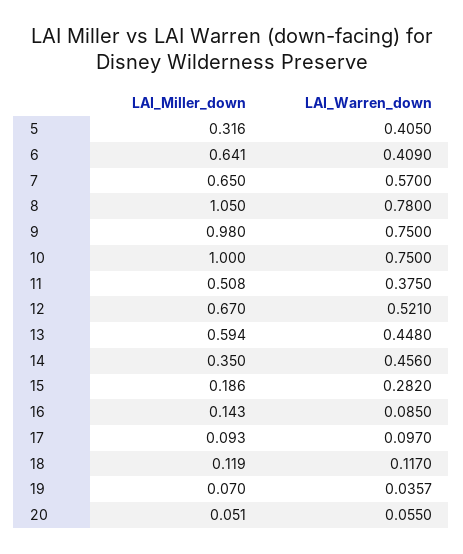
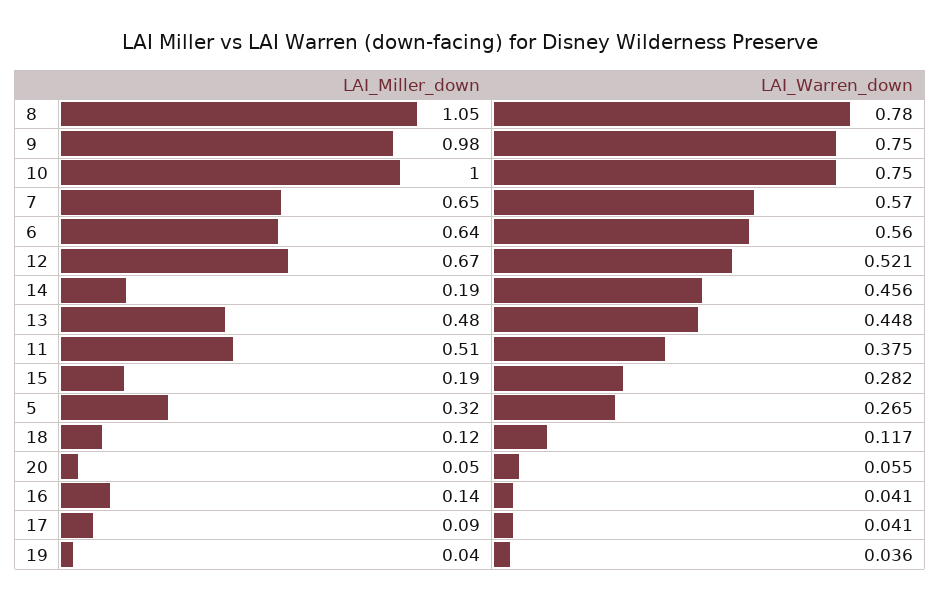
  {
    "LAI_Miller_down": {
      "5": 0.316,
      "6": 0.641,
      "7": 0.65,
      "8": 1.05,
      "9": 0.98,
      "10": 1,
      "11": 0.508,
      "12": 0.67,
-     "13": 0.594,
+     "13": 0.48,
-     "14": 0.35,
+     "14": 0.19,
      "15": 0.186,
      "16": 0.143,
      "17": 0.093,
      "18": 0.119,
-     "19": 0.07,
+     "19": 0.04,
      "20": 0.051
    },
    "LAI_Warren_down": {
-     "5": 0.405,
+     "5": 0.265,
-     "6": 0.409,
+     "6": 0.56,
      "7": 0.57,
      "8": 0.78,
      "9": 0.75,
      "10": 0.75,
      "11": 0.375,
      "12": 0.521,
      "13": 0.448,
      "14": 0.456,
      "15": 0.282,
-     "16": 0.085,
+     "16": 0.041,
-     "17": 0.097,
+     "17": 0.041,
      "18": 0.117,
      "19": 0.0357,
      "20": 0.055
    }
  }

